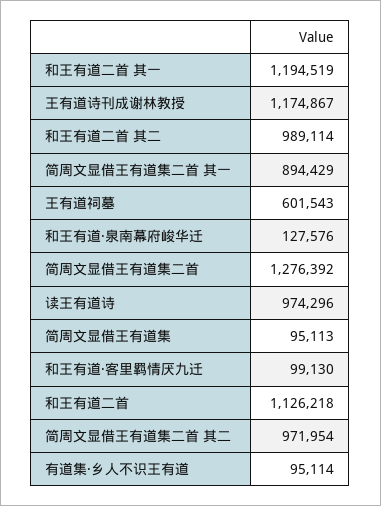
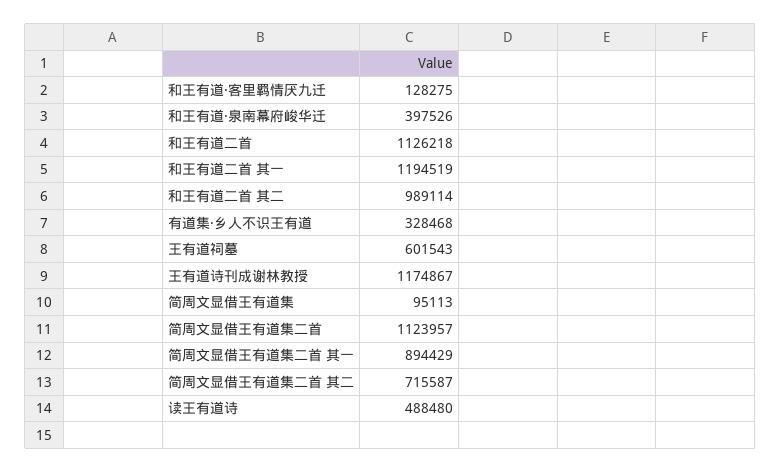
  {
    "和王有道二首 其一": 1194519,
    "王有道诗刊成谢林教授": 1174867,
    "和王有道二首 其二": 989114,
    "简周文显借王有道集二首 其一": 894429,
    "王有道祠墓": 601543,
-   "和王有道·泉南幕府峻华迁": 127576,
+   "和王有道·泉南幕府峻华迁": 397526,
-   "简周文显借王有道集二首": 1276392,
+   "简周文显借王有道集二首": 1123957,
-   "读王有道诗": 974296,
+   "读王有道诗": 488480,
    "简周文显借王有道集": 95113,
-   "和王有道·客里羁情厌九迁": 99130,
+   "和王有道·客里羁情厌九迁": 128275,
    "和王有道二首": 1126218,
-   "简周文显借王有道集二首 其二": 971954,
+   "简周文显借王有道集二首 其二": 715587,
-   "有道集·乡人不识王有道": 95114
+   "有道集·乡人不识王有道": 328468
  }

